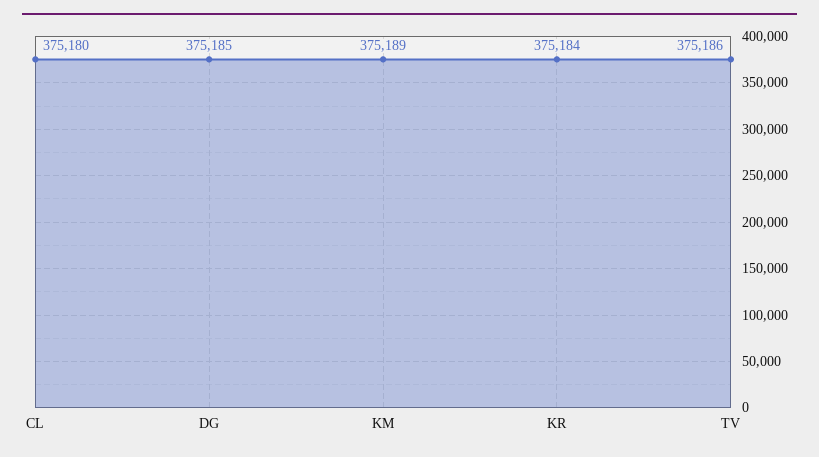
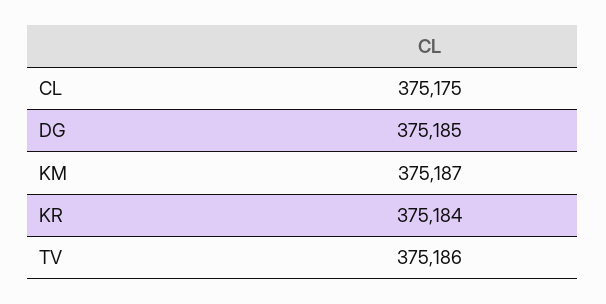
  {
-   "CL": 375180,
+   "CL": 375175,
    "DG": 375185,
-   "KM": 375189,
+   "KM": 375187,
    "KR": 375184,
    "TV": 375186
  }

